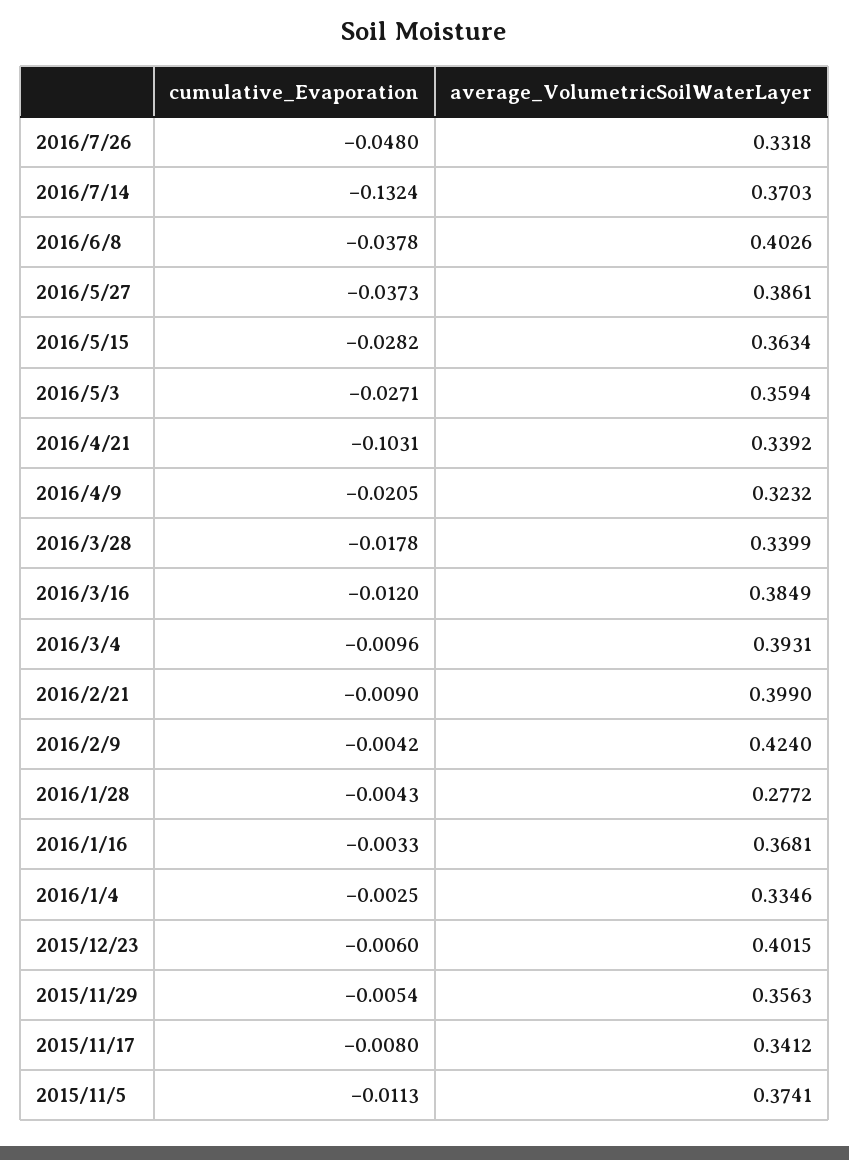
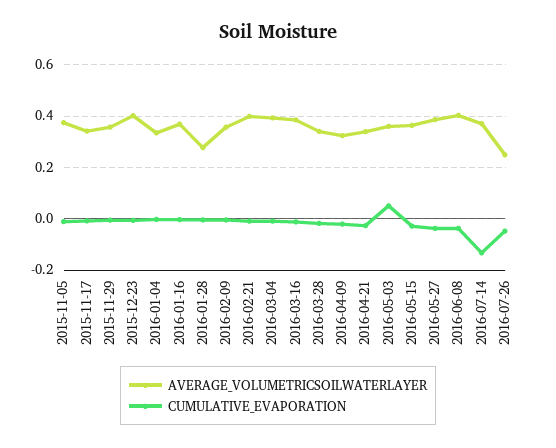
  {
    "cumulative_Evaporation": {
      "2016/7/26": -0.048,
      "2016/7/14": -0.1324,
      "2016/6/8": -0.0378,
      "2016/5/27": -0.0373,
      "2016/5/15": -0.0282,
-     "2016/5/3": -0.0271,
+     "2016/5/3": 0.05,
-     "2016/4/21": -0.1031,
+     "2016/4/21": -0.025,
      "2016/4/9": -0.0205,
      "2016/3/28": -0.0178,
      "2016/3/16": -0.012,
      "2016/3/4": -0.0096,
      "2016/2/21": -0.009,
      "2016/2/9": -0.0042,
      "2016/1/28": -0.0043,
      "2016/1/16": -0.0033,
      "2016/1/4": -0.0025,
      "2015/12/23": -0.006,
      "2015/11/29": -0.0054,
      "2015/11/17": -0.008,
      "2015/11/5": -0.0113
    },
    "average_VolumetricSoilWaterLayer": {
-     "2016/7/26": 0.3318,
+     "2016/7/26": 0.25,
      "2016/7/14": 0.3703,
      "2016/6/8": 0.4026,
      "2016/5/27": 0.3861,
      "2016/5/15": 0.3634,
      "2016/5/3": 0.3594,
      "2016/4/21": 0.3392,
      "2016/4/9": 0.3232,
      "2016/3/28": 0.3399,
      "2016/3/16": 0.3849,
      "2016/3/4": 0.3931,
      "2016/2/21": 0.399,
-     "2016/2/9": 0.424,
+     "2016/2/9": 0.35,
      "2016/1/28": 0.2772,
      "2016/1/16": 0.3681,
      "2016/1/4": 0.3346,
      "2015/12/23": 0.4015,
      "2015/11/29": 0.3563,
      "2015/11/17": 0.3412,
      "2015/11/5": 0.3741
    }
  }

